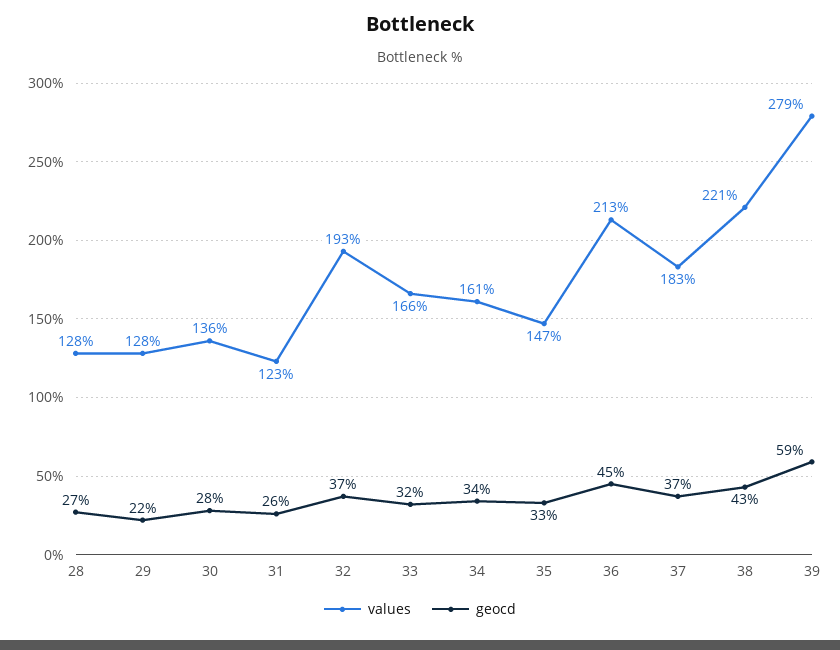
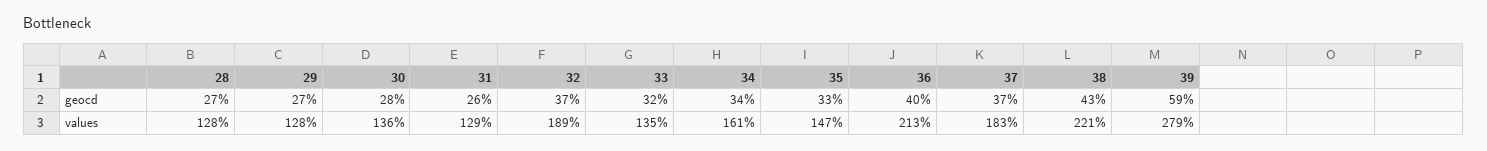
  {
    "values": {
      "28": 128,
      "29": 128,
      "30": 136,
-     "31": 123,
+     "31": 129,
-     "32": 193,
+     "32": 189,
-     "33": 166,
+     "33": 135,
      "34": 161,
      "35": 147,
      "36": 213,
      "37": 183,
      "38": 221,
      "39": 279
    },
    "geocd": {
      "28": 27,
-     "29": 22,
+     "29": 27,
      "30": 28,
      "31": 26,
      "32": 37,
      "33": 32,
      "34": 34,
      "35": 33,
-     "36": 45,
+     "36": 40,
      "37": 37,
      "38": 43,
      "39": 59
    }
  }

